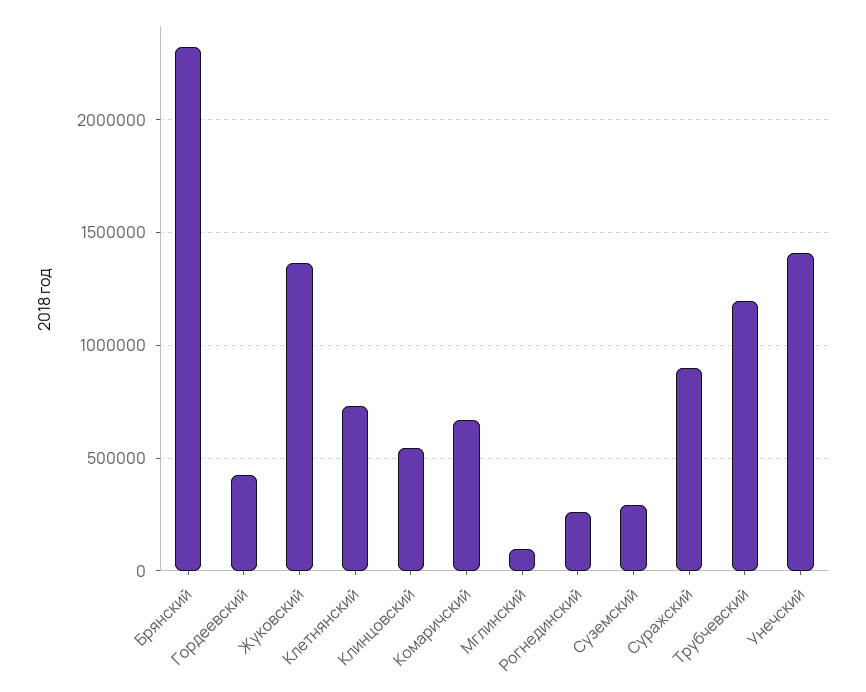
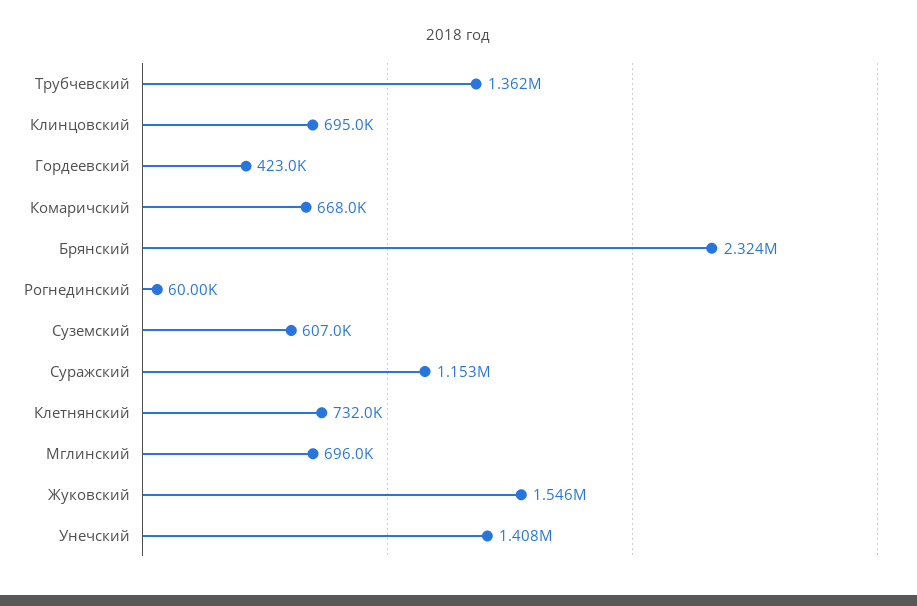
  {
    "Брянский": 2324000,
    "Гордеевский": 423000,
-   "Жуковский": 1350000,
+   "Жуковский": 1546000,
    "Клетнянский": 732000,
-   "Клинцовский": 550000,
+   "Клинцовский": 695000,
    "Комаричский": 668000,
-   "Мглинский": 100000,
+   "Мглинский": 696000,
-   "Рогнединский": 250000,
+   "Рогнединский": 60000,
-   "Суземский": 300000,
+   "Суземский": 607000,
-   "Суражский": 900000,
+   "Суражский": 1153000,
-   "Трубчевский": 1200000,
+   "Трубчевский": 1362000,
    "Унечский": 1408000
  }

